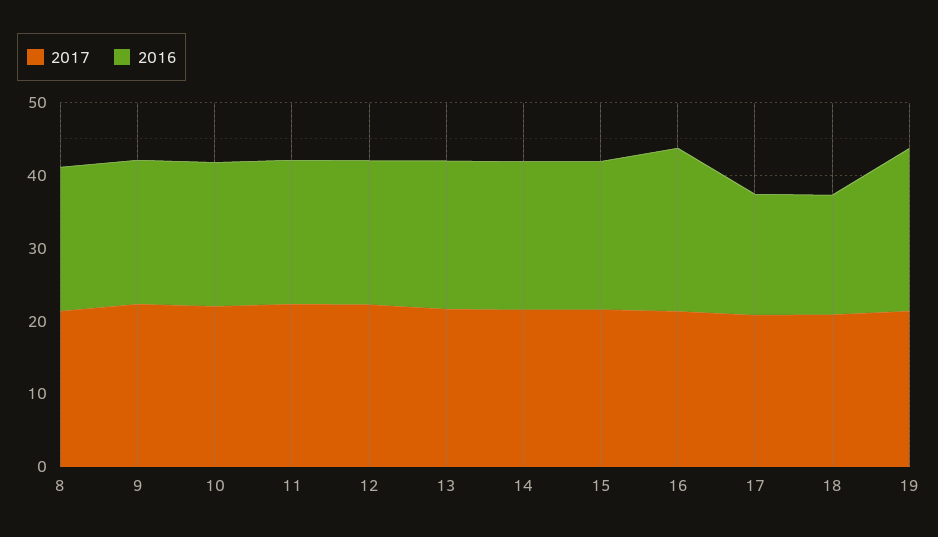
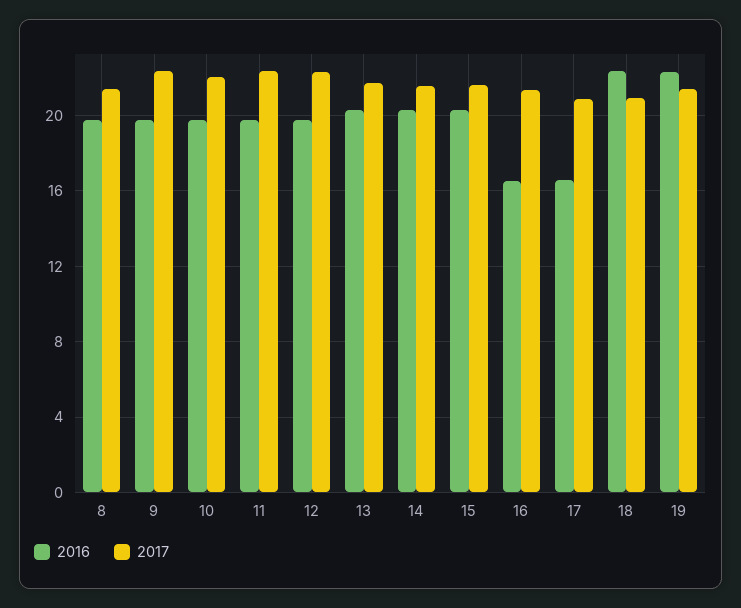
  {
    "2017": {
      "8": 21.5,
      "9": 22.5,
      "10": 22,
      "11": 22.5,
      "12": 22.5,
      "13": 21.5,
      "14": 21.5,
      "15": 21.5,
      "16": 21.5,
      "17": 21,
      "18": 21,
      "19": 21.5
    },
    "2016": {
      "8": 19.5,
      "9": 19.5,
      "10": 19.5,
      "11": 19.5,
      "12": 19.5,
      "13": 20.5,
      "14": 20.5,
      "15": 20.5,
-     "16": 22,
+     "16": 16.5,
      "17": 16.5,
-     "18": 16,
+     "18": 22.5,
      "19": 22.5
    }
  }

